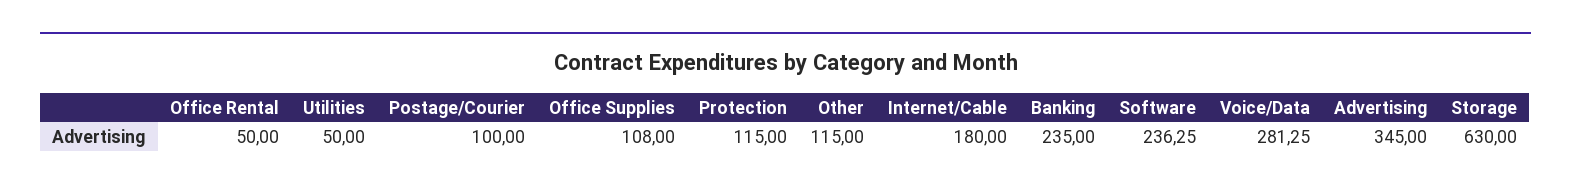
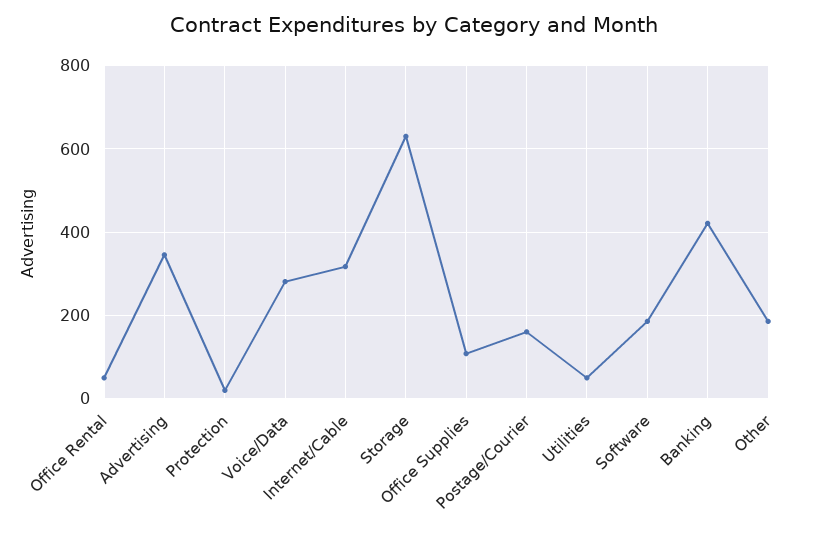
  {
    "Office Rental": 50,
    "Utilities": 50,
-   "Postage/Courier": 100,
+   "Postage/Courier": 160,
    "Office Supplies": 108,
-   "Protection": 115,
+   "Protection": 20,
-   "Other": 115,
+   "Other": 180,
-   "Internet/Cable": 180,
+   "Internet/Cable": 320,
-   "Banking": 235,
+   "Banking": 420,
-   "Software": 236.25,
+   "Software": 180,
    "Voice/Data": 281.25,
    "Advertising": 345,
    "Storage": 630
  }

